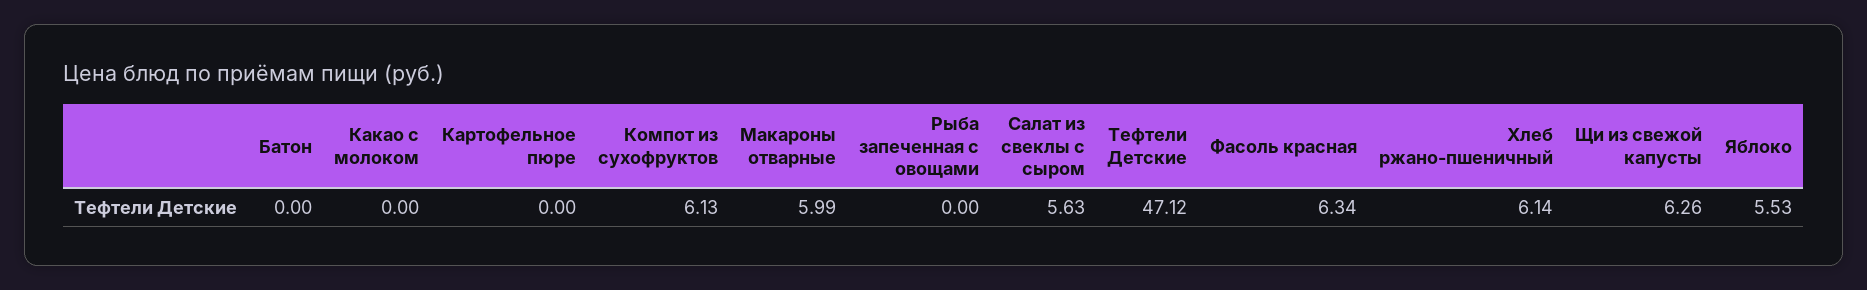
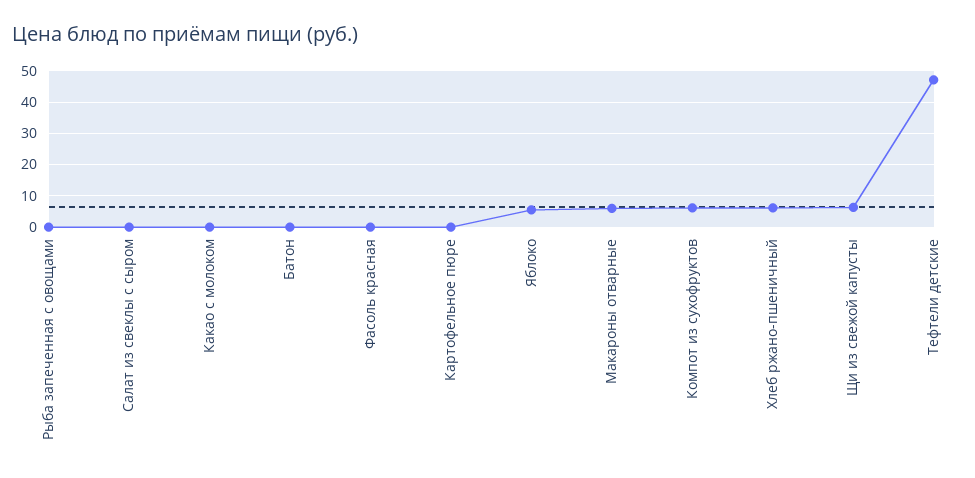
  {
    "Батон": 0,
    "Какао с молоком": 0,
    "Картофельное пюре": 0,
    "Компот из сухофруктов": 6.13,
    "Макароны отварные": 5.99,
    "Рыба запеченная с овощами": 0,
-   "Салат из свеклы с сыром": 5.63,
+   "Салат из свеклы с сыром": 0,
    "Тефтели Детские": 47.12,
-   "Фасоль красная": 6.34,
+   "Фасоль красная": 0,
    "Хлеб ржано-пшеничный": 6.14,
    "Щи из свежой капусты": 6.26,
    "Яблоко": 5.53
  }

